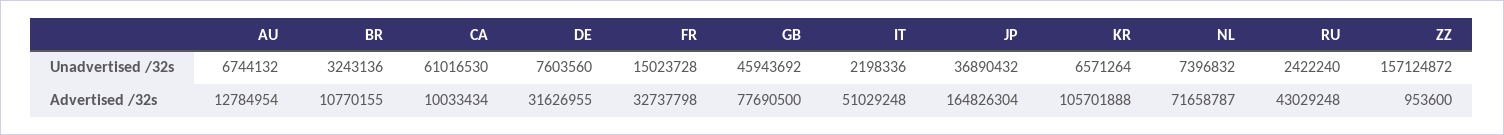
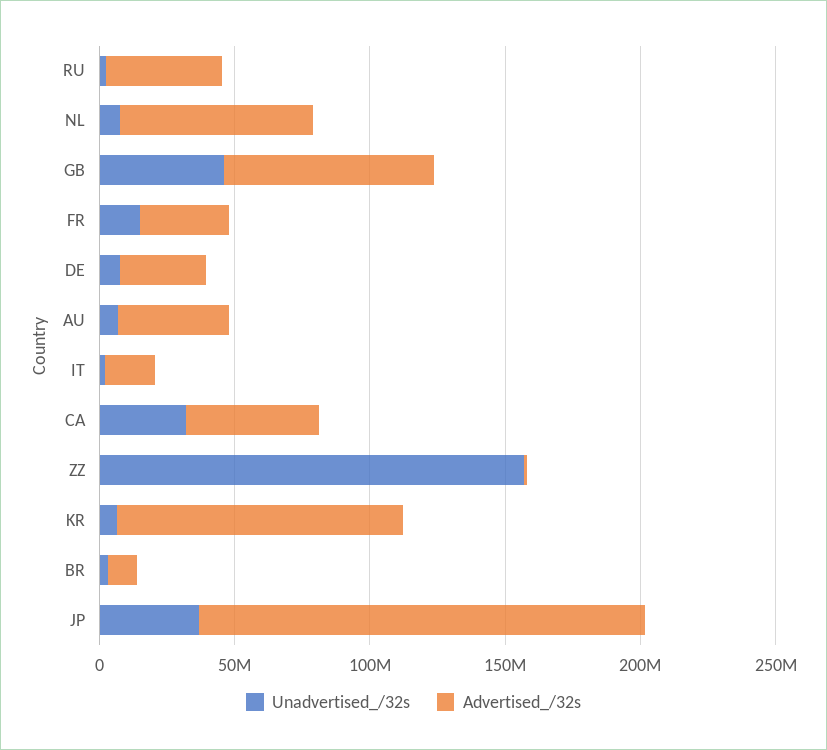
  {
    "Unadvertised /32s": {
      "AU": 6744132,
      "BR": 3243136,
-     "CA": 61016530,
+     "CA": 30000000,
      "DE": 7603560,
      "FR": 15023728,
      "GB": 45943692,
      "IT": 2198336,
      "JP": 36890432,
      "KR": 6571264,
      "NL": 7396832,
      "RU": 2422240,
      "ZZ": 157124872
    },
    "Advertised /32s": {
-     "AU": 12784954,
+     "AU": 40000000,
      "BR": 10770155,
-     "CA": 10033434,
+     "CA": 50000000,
      "DE": 31626955,
      "FR": 32737798,
      "GB": 77690500,
-     "IT": 51029248,
+     "IT": 20000000,
      "JP": 164826304,
      "KR": 105701888,
      "NL": 71658787,
      "RU": 43029248,
      "ZZ": 953600
    }
  }

